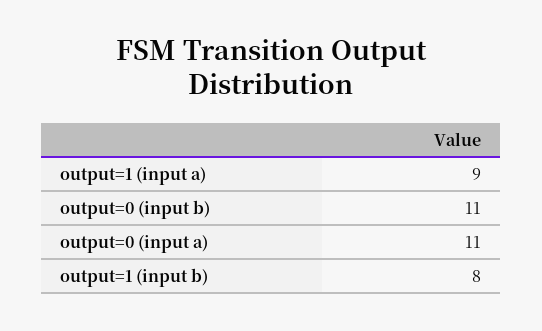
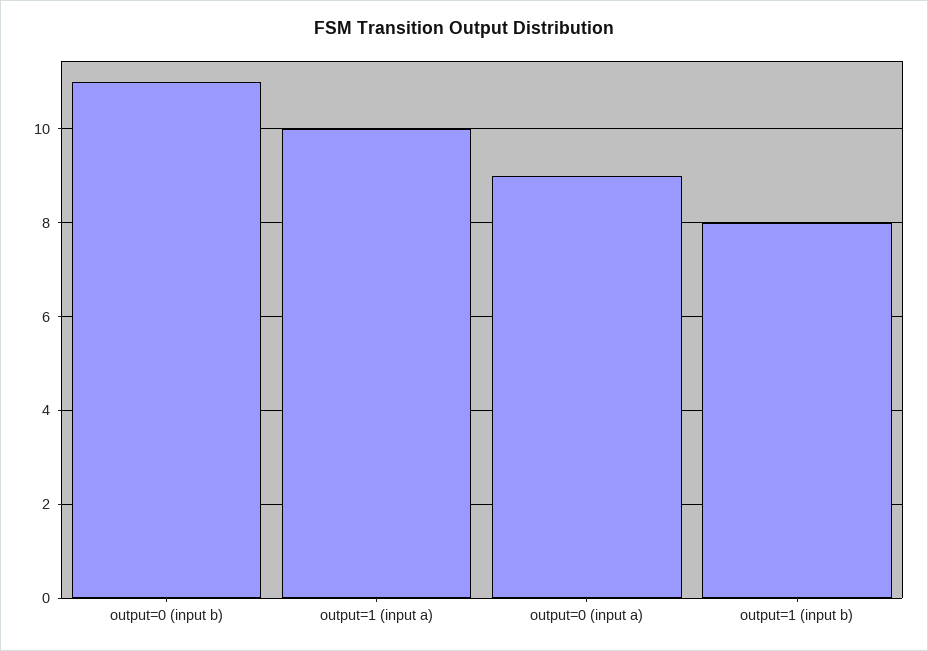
  {
-   "output=1 (input a)": 9,
+   "output=1 (input a)": 10,
    "output=0 (input b)": 11,
-   "output=0 (input a)": 11,
+   "output=0 (input a)": 9,
    "output=1 (input b)": 8
  }

